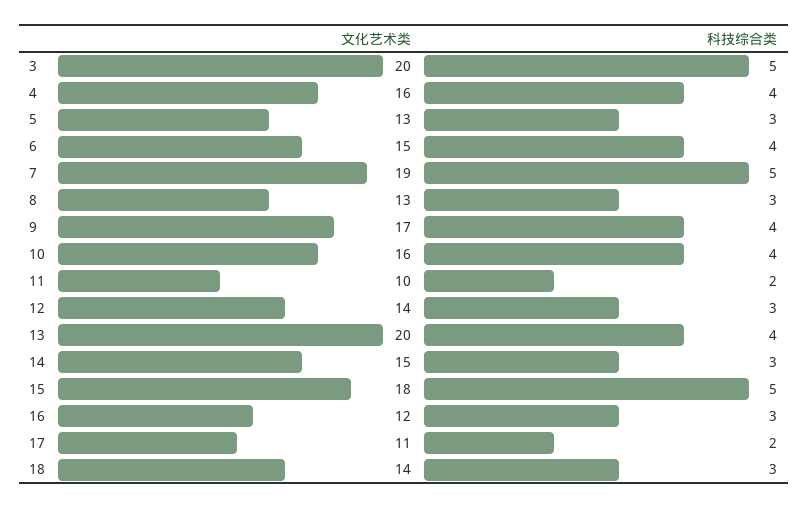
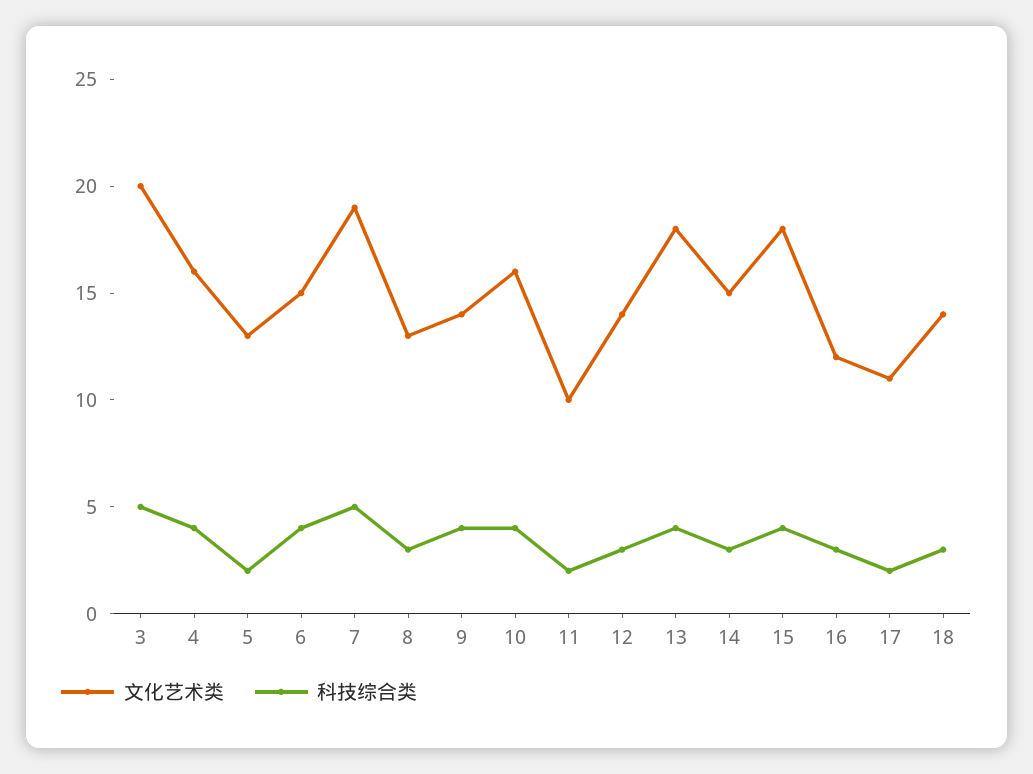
  {
    "文化艺术类": {
      "3": 20,
      "4": 16,
      "5": 13,
      "6": 15,
      "7": 19,
      "8": 13,
-     "9": 17,
+     "9": 14,
      "10": 16,
      "11": 10,
      "12": 14,
-     "13": 20,
+     "13": 18,
      "14": 15,
      "15": 18,
      "16": 12,
      "17": 11,
      "18": 14
    },
    "科技综合类": {
      "3": 5,
      "4": 4,
-     "5": 3,
+     "5": 2,
      "6": 4,
      "7": 5,
      "8": 3,
      "9": 4,
      "10": 4,
      "11": 2,
      "12": 3,
      "13": 4,
      "14": 3,
-     "15": 5,
+     "15": 4,
      "16": 3,
      "17": 2,
      "18": 3
    }
  }

